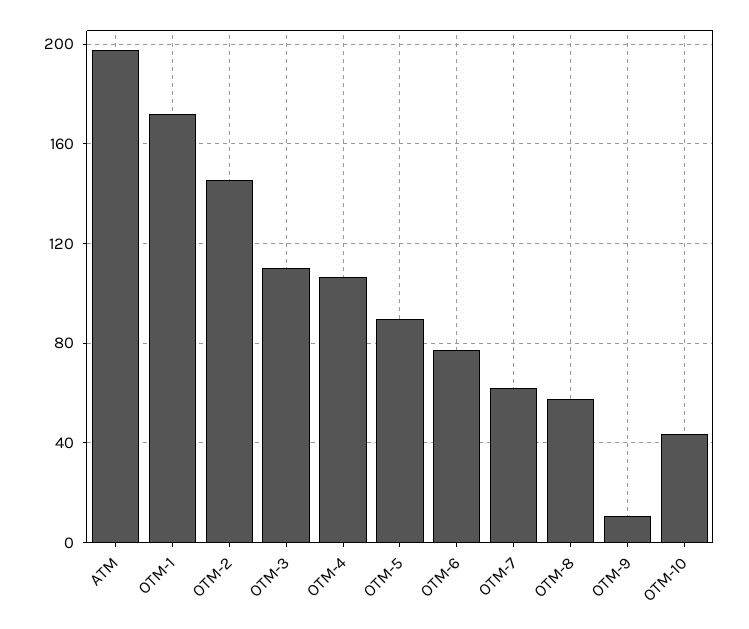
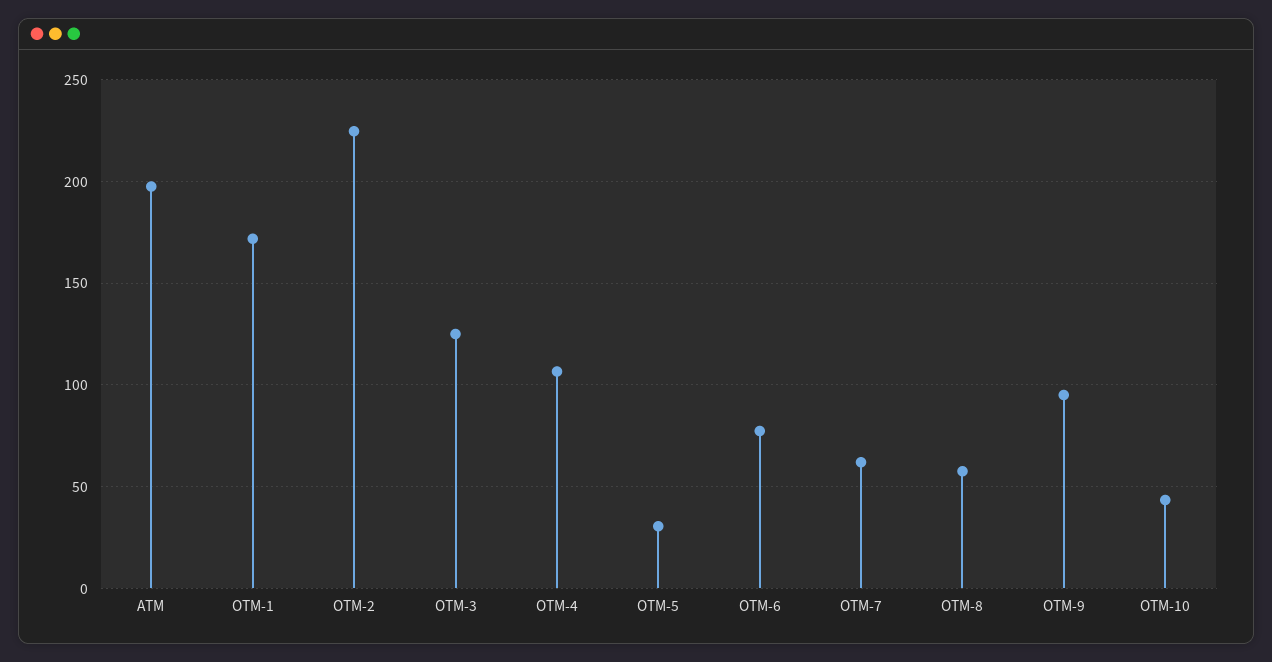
  {
    "ATM": 200,
    "OTM-1": 170,
-   "OTM-2": 145,
+   "OTM-2": 225,
-   "OTM-3": 110,
+   "OTM-3": 125,
    "OTM-4": 105,
-   "OTM-5": 90,
+   "OTM-5": 30,
    "OTM-6": 75,
    "OTM-7": 60,
    "OTM-8": 60,
-   "OTM-9": 10,
+   "OTM-9": 95,
    "OTM-10": 45
  }

